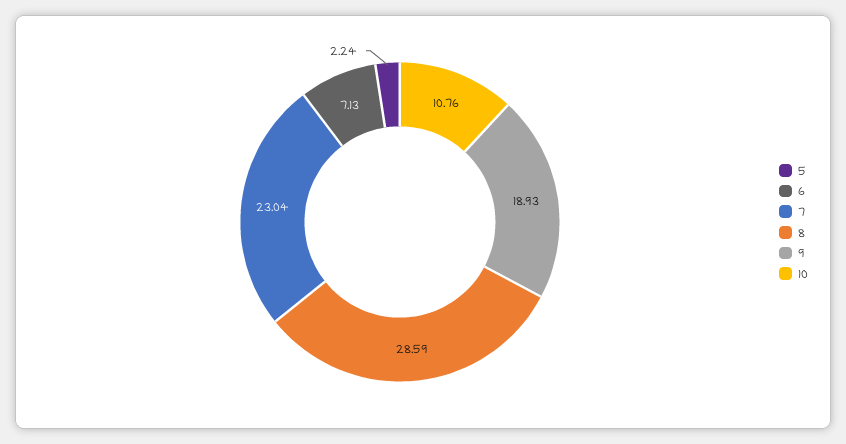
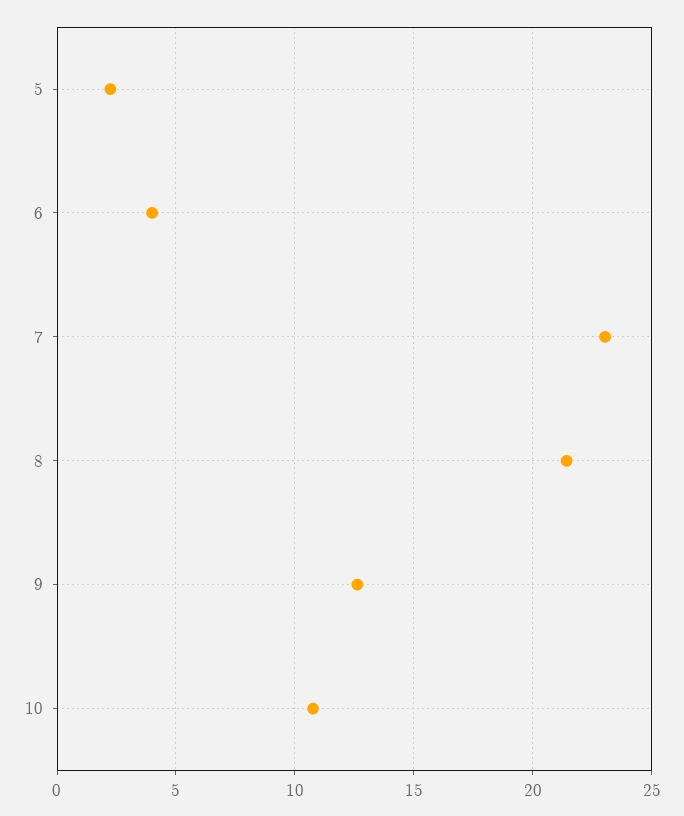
  {
    "5": 2.24,
-   "6": 7.13,
+   "6": 4,
    "7": 23.04,
-   "8": 28.59,
+   "8": 21.5,
-   "9": 18.93,
+   "9": 12.5,
    "10": 10.76
  }

